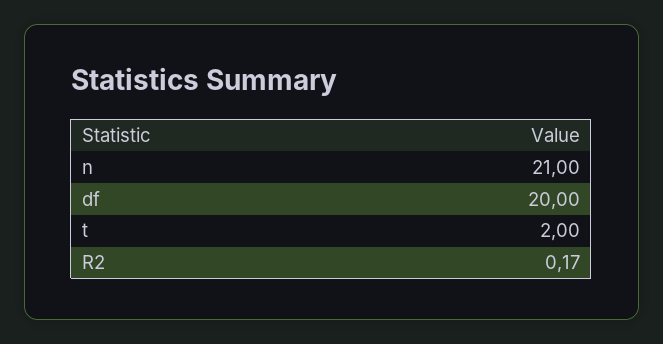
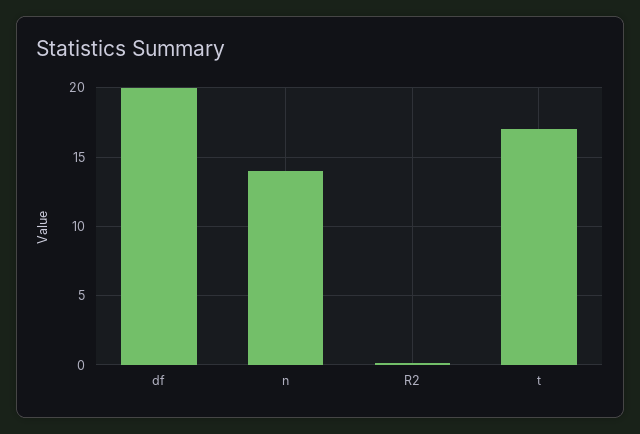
  {
-   "n": 21,
+   "n": 14,
    "df": 20,
-   "t": 2,
+   "t": 17,
    "R2": 0.17
  }

